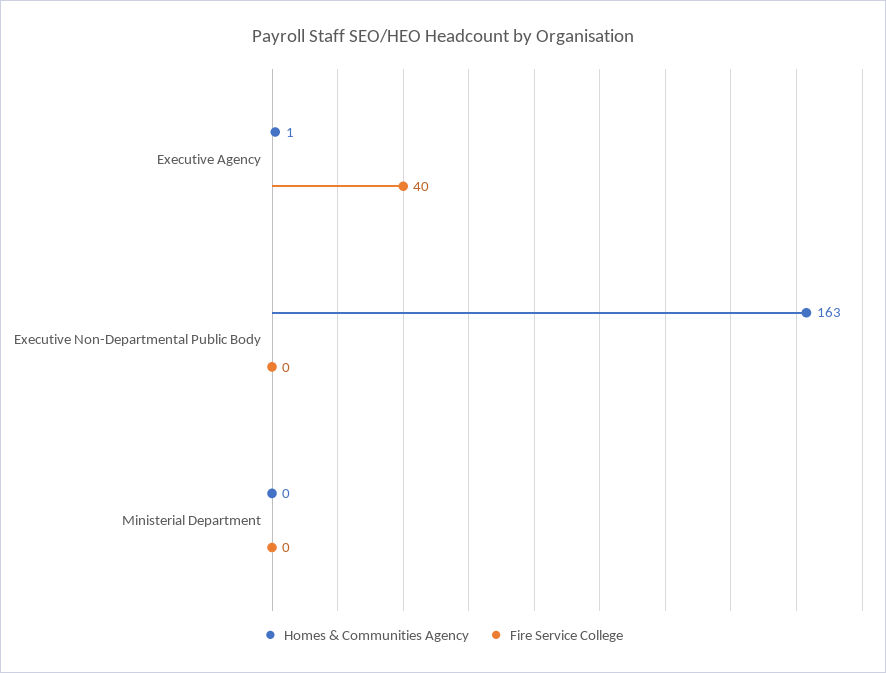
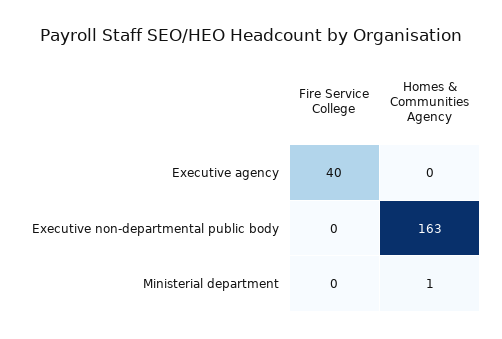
  {
    "Homes & Communities Agency": {
-     "Executive Agency": 1,
+     "Executive Agency": 0,
      "Executive Non-Departmental Public Body": 163,
-     "Ministerial Department": 0
+     "Ministerial Department": 1
    },
    "Fire Service College": {
      "Executive Agency": 40,
      "Executive Non-Departmental Public Body": 0,
      "Ministerial Department": 0
    }
  }

